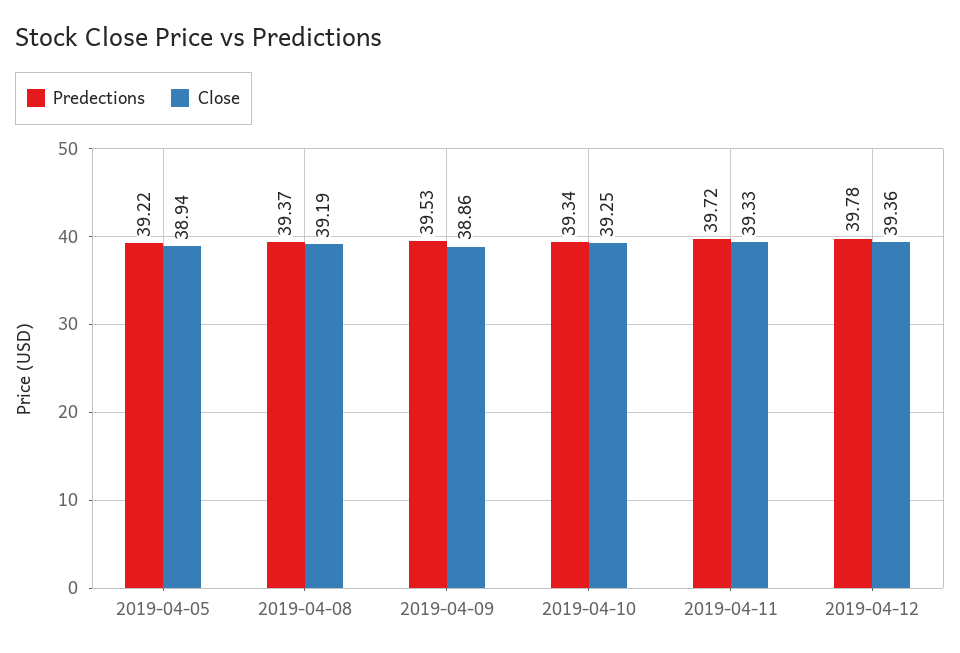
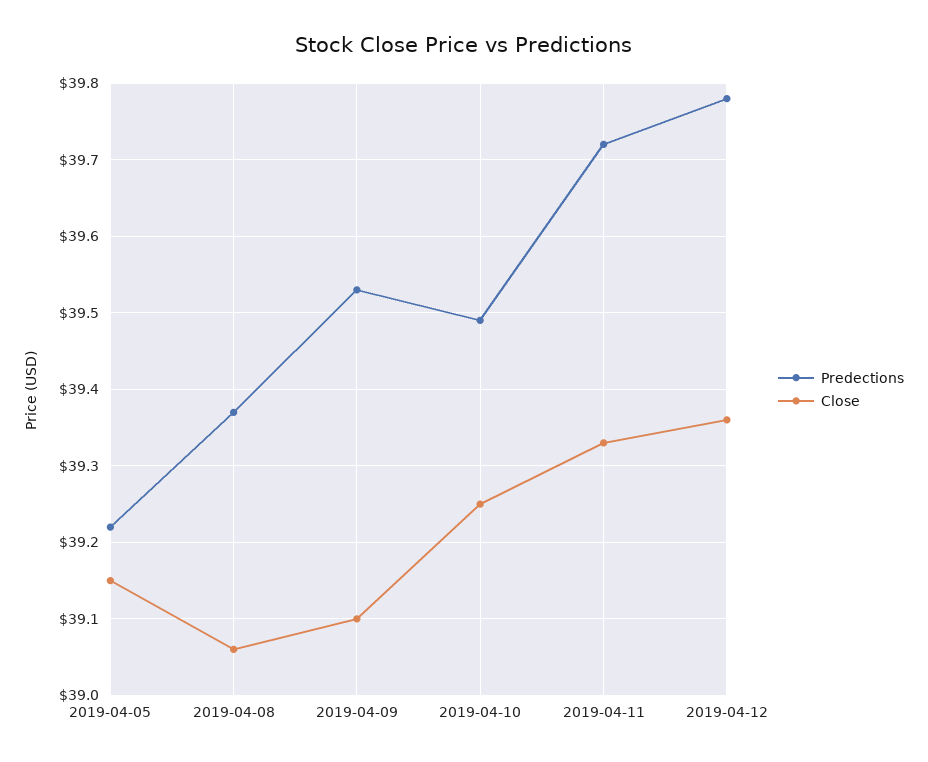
  {
    "Predections": {
      "2019-04-05": 39.22,
      "2019-04-08": 39.37,
      "2019-04-09": 39.53,
-     "2019-04-10": 39.34,
+     "2019-04-10": 39.49,
      "2019-04-11": 39.72,
      "2019-04-12": 39.78
    },
    "Close": {
-     "2019-04-05": 38.94,
+     "2019-04-05": 39.15,
-     "2019-04-08": 39.19,
+     "2019-04-08": 39.06,
-     "2019-04-09": 38.86,
+     "2019-04-09": 39.1,
      "2019-04-10": 39.25,
      "2019-04-11": 39.33,
      "2019-04-12": 39.36
    }
  }

